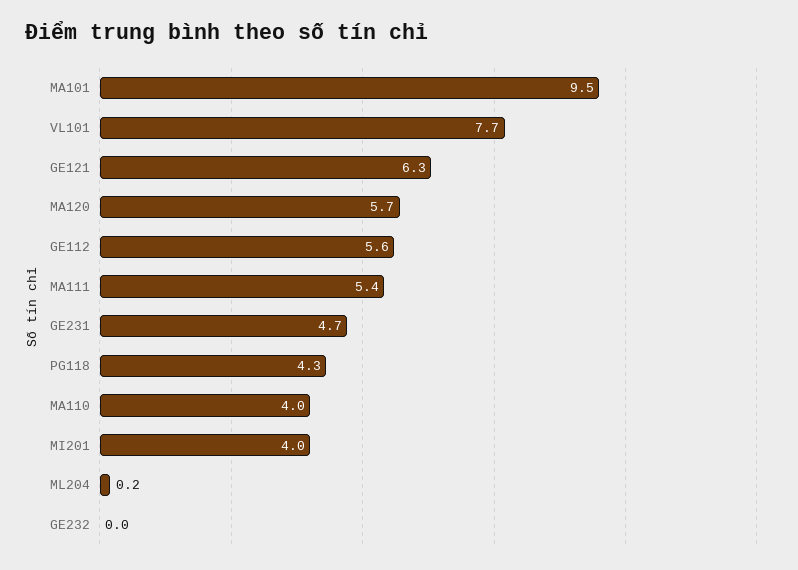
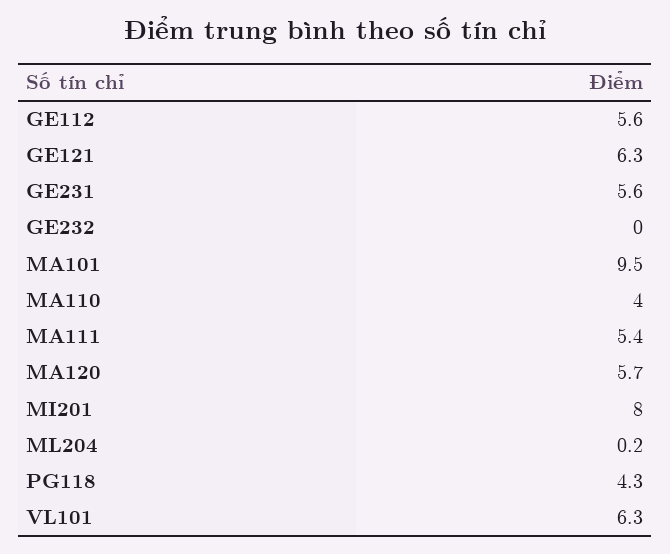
  {
    "MA101": 9.5,
-   "VL101": 7.7,
+   "VL101": 6.3,
    "GE121": 6.3,
    "MA120": 5.7,
    "GE112": 5.6,
    "MA111": 5.4,
-   "GE231": 4.7,
+   "GE231": 5.6,
    "PG118": 4.3,
    "MA110": 4,
-   "MI201": 4,
+   "MI201": 8,
    "ML204": 0.2,
    "GE232": 0
  }

